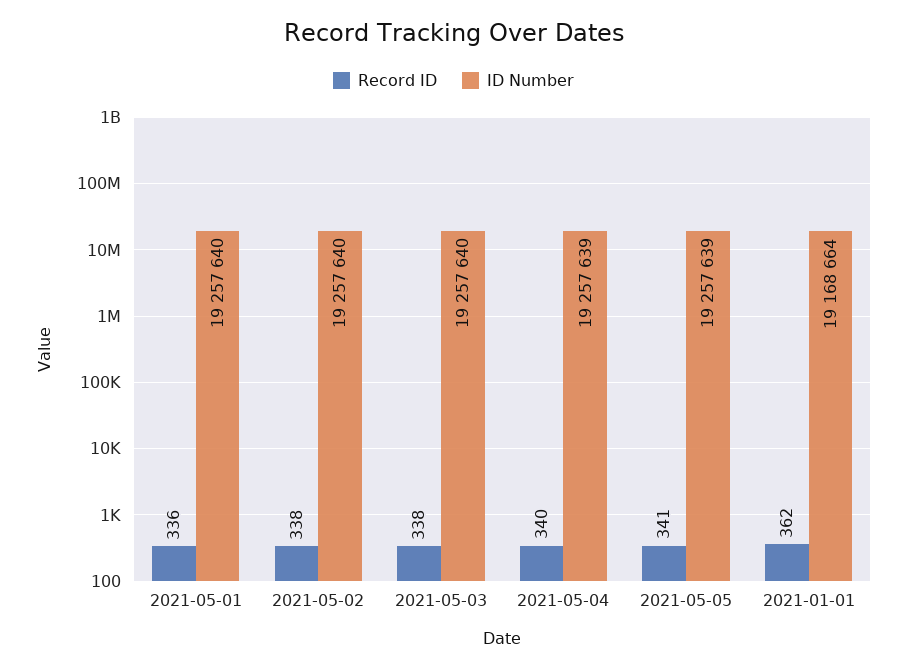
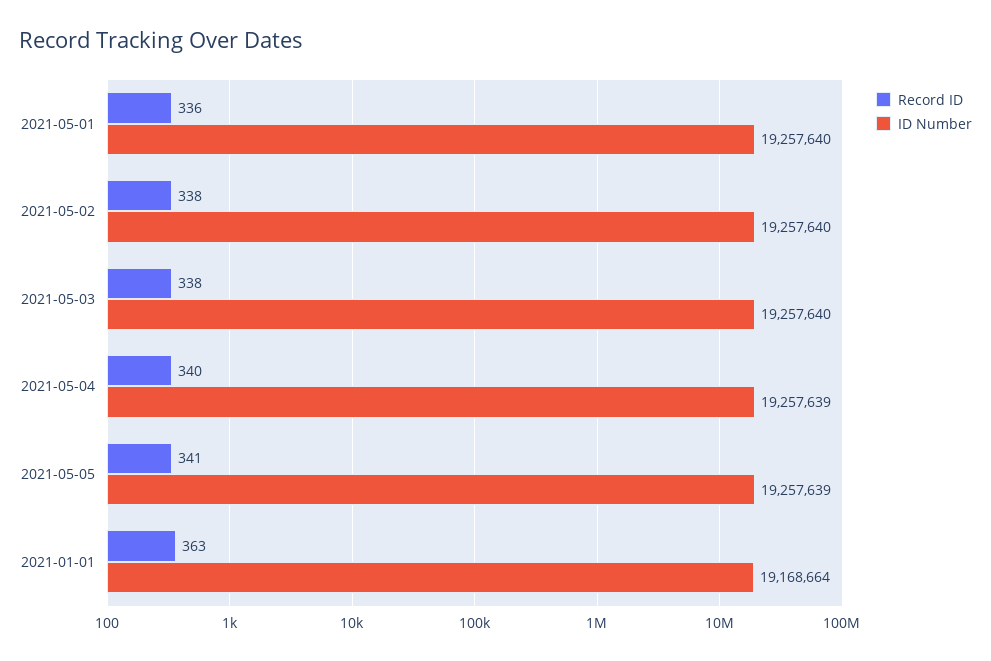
  {
    "Record ID": {
      "2021-05-01": 336,
      "2021-05-02": 338,
      "2021-05-03": 338,
      "2021-05-04": 340,
      "2021-05-05": 341,
-     "2021-01-01": 362
+     "2021-01-01": 363
    },
    "ID Number": {
      "2021-05-01": 19257640,
      "2021-05-02": 19257640,
      "2021-05-03": 19257640,
      "2021-05-04": 19257639,
      "2021-05-05": 19257639,
      "2021-01-01": 19168664
    }
  }

